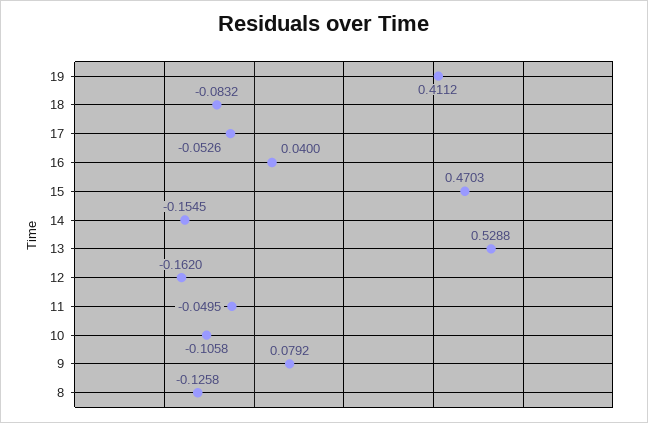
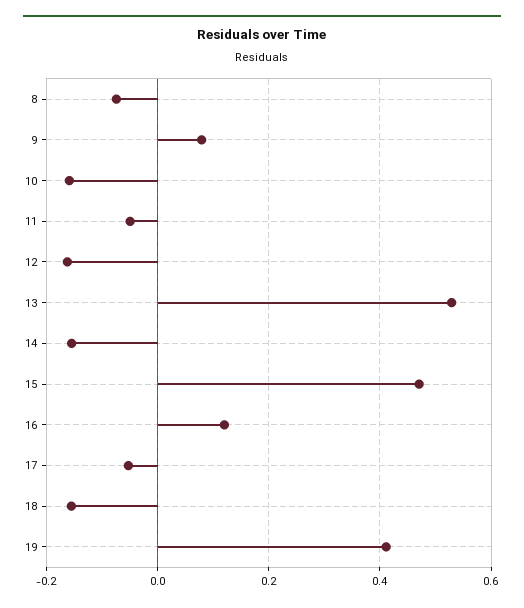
  {
    "19": 0.4112,
-   "18": -0.0832,
+   "18": -0.16,
    "17": -0.0526,
-   "16": 0.04,
+   "16": 0.12,
    "15": 0.4703,
    "14": -0.1545,
    "13": 0.5288,
    "12": -0.162,
    "11": -0.0495,
-   "10": -0.1058,
+   "10": -0.16,
    "9": 0.0792,
-   "8": -0.1258
+   "8": -0.08
  }

